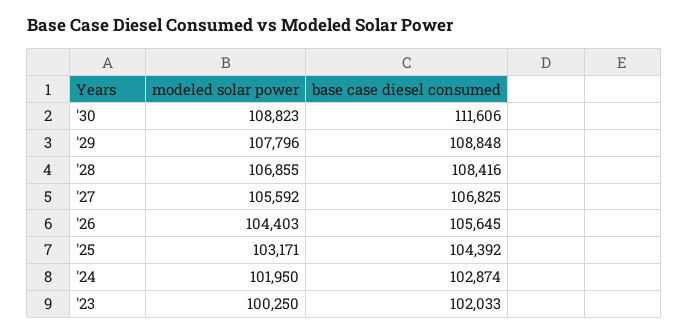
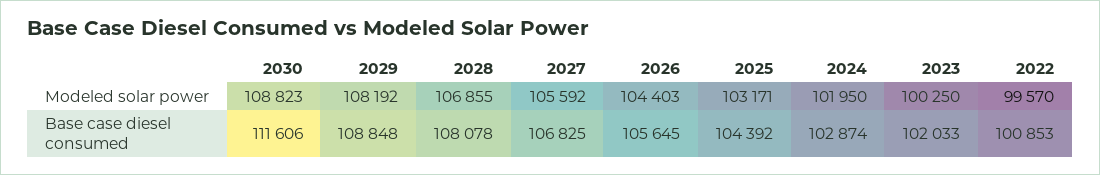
  {
    "modeled solar power": {
      "'30": 108823,
-     "'29": 107796,
+     "'29": 108192,
      "'28": 106855,
      "'27": 105592,
      "'26": 104403,
      "'25": 103171,
      "'24": 101950,
-     "'23": 100250
+     "'23": 100250,
+     "2022": 99570
    },
    "base case diesel consumed": {
      "'30": 111606,
      "'29": 108848,
-     "'28": 108416,
+     "'28": 108078,
      "'27": 106825,
      "'26": 105645,
      "'25": 104392,
      "'24": 102874,
-     "'23": 102033
+     "'23": 102033,
+     "2022": 100853
    }
  }

